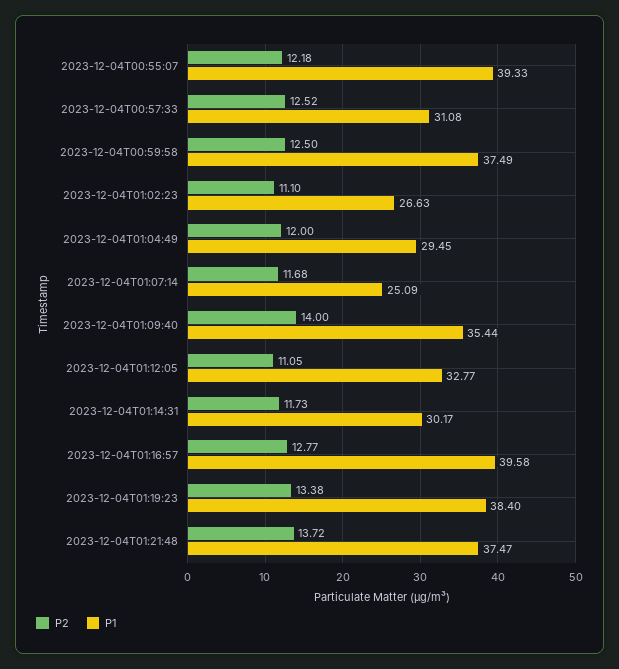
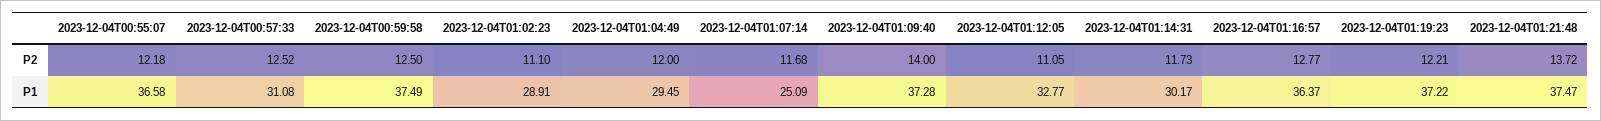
  {
    "P2": {
      "2023-12-04T00:55:07": 12.18,
      "2023-12-04T00:57:33": 12.52,
      "2023-12-04T00:59:58": 12.5,
      "2023-12-04T01:02:23": 11.1,
      "2023-12-04T01:04:49": 12,
      "2023-12-04T01:07:14": 11.68,
      "2023-12-04T01:09:40": 14,
      "2023-12-04T01:12:05": 11.05,
      "2023-12-04T01:14:31": 11.73,
      "2023-12-04T01:16:57": 12.77,
-     "2023-12-04T01:19:23": 13.38,
+     "2023-12-04T01:19:23": 12.21,
      "2023-12-04T01:21:48": 13.72
    },
    "P1": {
-     "2023-12-04T00:55:07": 39.33,
+     "2023-12-04T00:55:07": 36.58,
      "2023-12-04T00:57:33": 31.08,
      "2023-12-04T00:59:58": 37.49,
-     "2023-12-04T01:02:23": 26.63,
+     "2023-12-04T01:02:23": 28.91,
      "2023-12-04T01:04:49": 29.45,
      "2023-12-04T01:07:14": 25.09,
-     "2023-12-04T01:09:40": 35.44,
+     "2023-12-04T01:09:40": 37.28,
      "2023-12-04T01:12:05": 32.77,
      "2023-12-04T01:14:31": 30.17,
-     "2023-12-04T01:16:57": 39.58,
+     "2023-12-04T01:16:57": 36.37,
-     "2023-12-04T01:19:23": 38.4,
+     "2023-12-04T01:19:23": 37.22,
      "2023-12-04T01:21:48": 37.47
    }
  }

